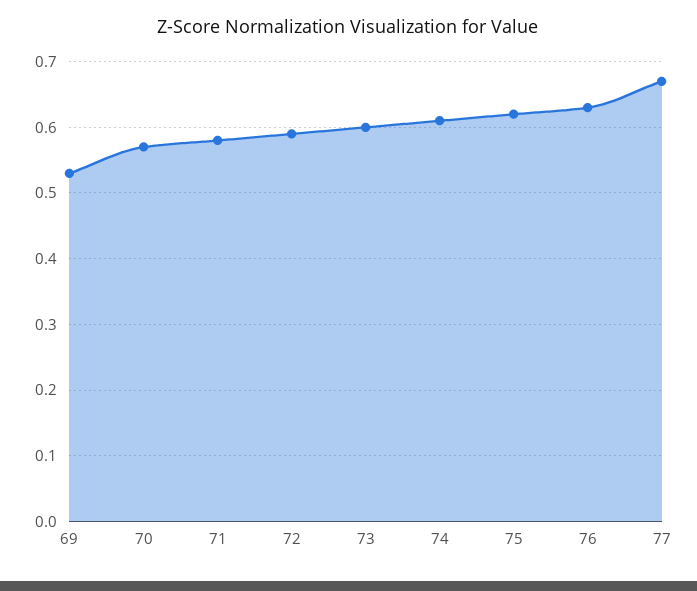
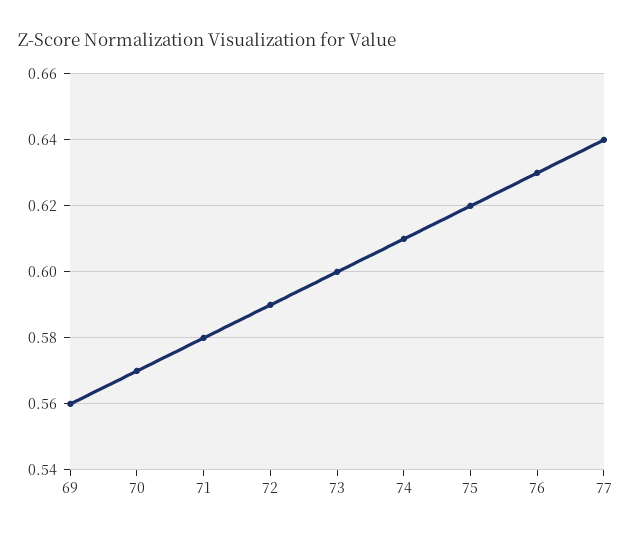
  {
-   "69": 0.53,
+   "69": 0.56,
    "70": 0.57,
    "71": 0.58,
    "72": 0.59,
    "73": 0.6,
    "74": 0.61,
    "75": 0.62,
    "76": 0.63,
-   "77": 0.67
+   "77": 0.64
  }

